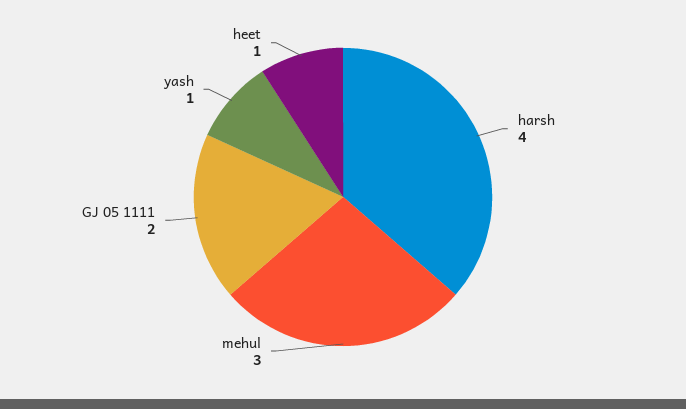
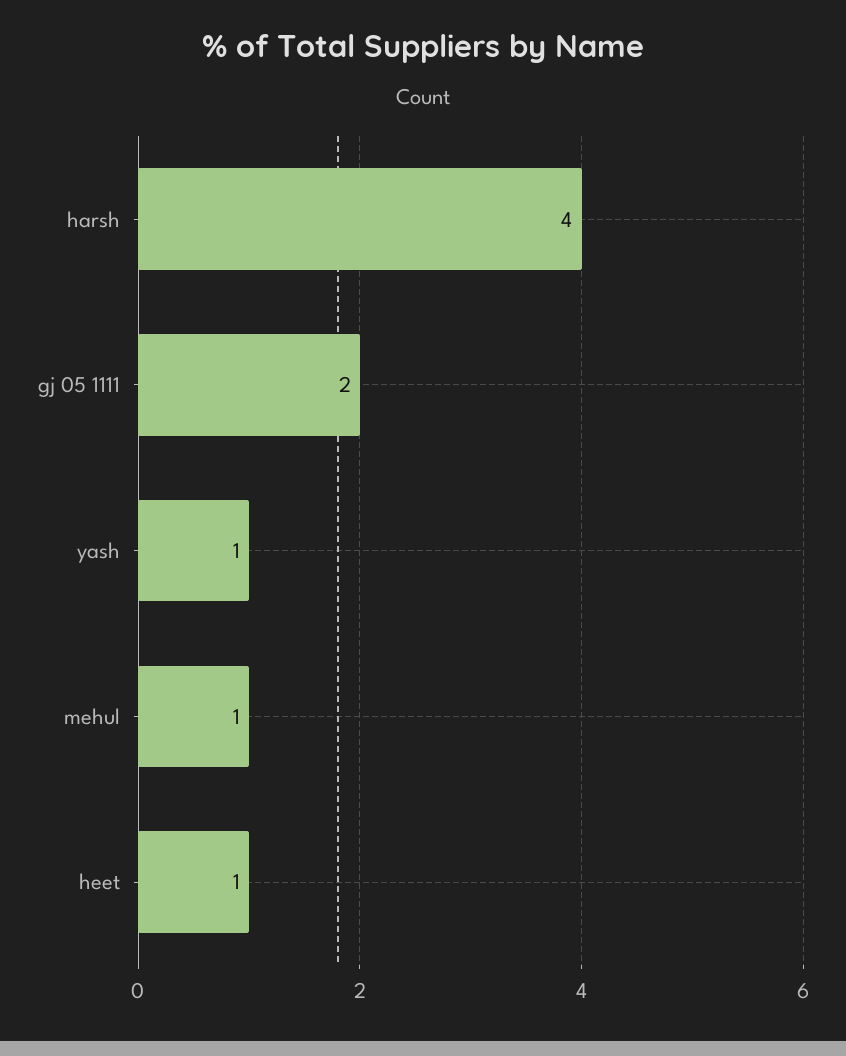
  {
    "harsh": 4,
-   "mehul": 3,
+   "mehul": 1,
    "GJ 05 1111": 2,
    "yash": 1,
    "heet": 1
  }

